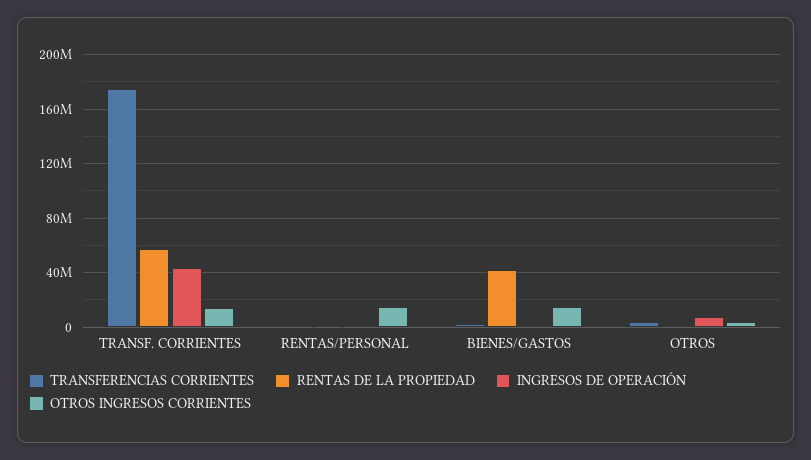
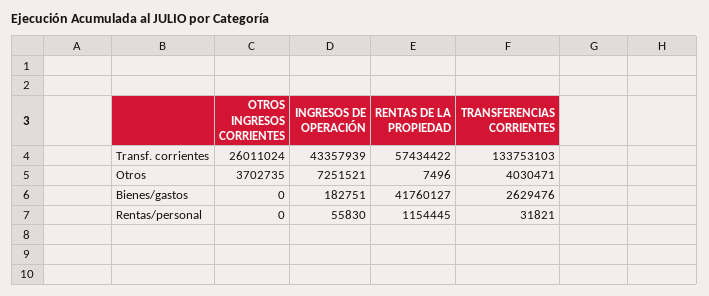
  {
    "TRANSFERENCIAS CORRIENTES": {
-     "TRANSF. CORRIENTES": 175000000,
+     "TRANSF. CORRIENTES": 133753103,
      "RENTAS/PERSONAL": 31821,
      "BIENES/GASTOS": 2629476,
      "OTROS": 4030471
    },
    "RENTAS DE LA PROPIEDAD": {
      "TRANSF. CORRIENTES": 57434422,
      "RENTAS/PERSONAL": 1154445,
      "BIENES/GASTOS": 41760127,
      "OTROS": 7496
    },
    "INGRESOS DE OPERACIÓN": {
      "TRANSF. CORRIENTES": 43357939,
      "RENTAS/PERSONAL": 55830,
      "BIENES/GASTOS": 182751,
      "OTROS": 7251521
    },
    "OTROS INGRESOS CORRIENTES": {
-     "TRANSF. CORRIENTES": 15000000,
+     "TRANSF. CORRIENTES": 26011024,
-     "RENTAS/PERSONAL": 15000000,
+     "RENTAS/PERSONAL": 0,
-     "BIENES/GASTOS": 15000000,
+     "BIENES/GASTOS": 0,
      "OTROS": 3702735
    }
  }

